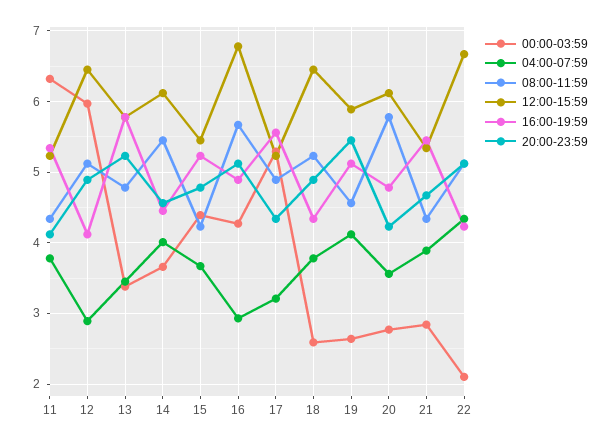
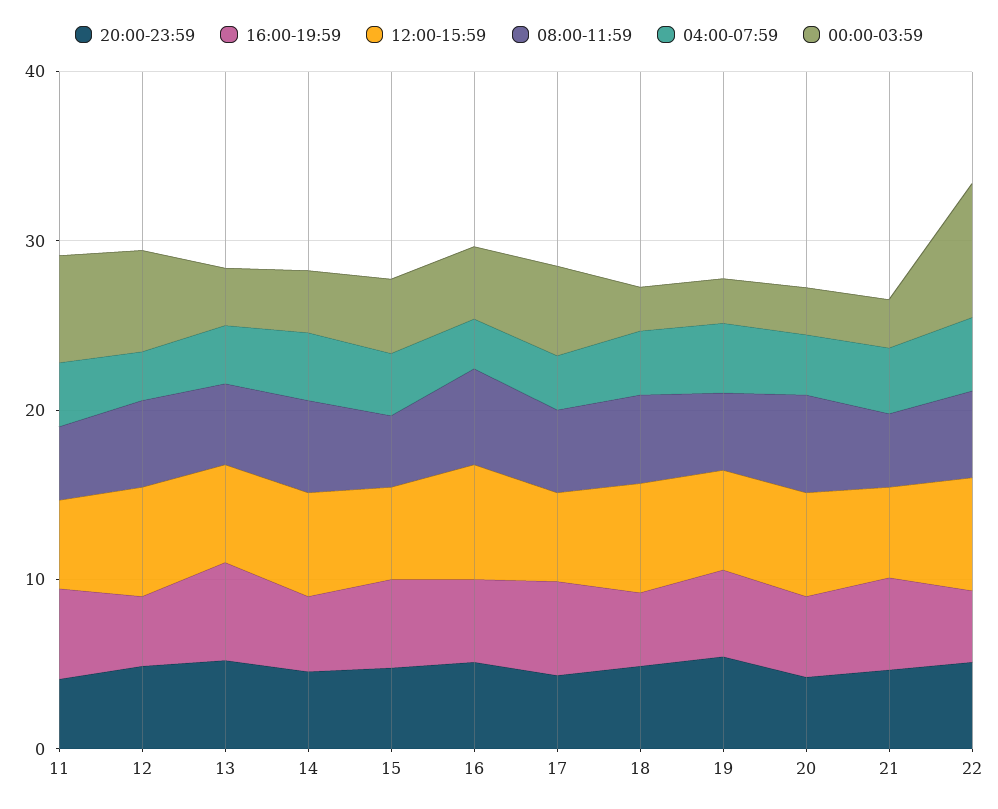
  {
    "00:00-03:59": {
      "11": 6.3,
      "12": 6,
      "13": 3.4,
      "14": 3.7,
      "15": 4.4,
      "16": 4.3,
      "17": 5.3,
      "18": 2.6,
      "19": 2.6,
      "20": 2.8,
      "21": 2.8,
-     "22": 2.1
+     "22": 8
    },
    "04:00-07:59": {
      "11": 3.8,
      "12": 2.9,
      "13": 3.5,
      "14": 4,
      "15": 3.7,
      "16": 2.9,
      "17": 3.2,
      "18": 3.8,
      "19": 4.1,
      "20": 3.6,
      "21": 3.9,
      "22": 4.3
    },
    "08:00-11:59": {
      "11": 4.3,
      "12": 5.1,
      "13": 4.8,
      "14": 5.5,
      "15": 4.2,
      "16": 5.7,
      "17": 4.9,
      "18": 5.2,
      "19": 4.6,
      "20": 5.8,
      "21": 4.3,
      "22": 5.1
    },
    "12:00-15:59": {
      "11": 5.2,
      "12": 6.5,
      "13": 5.8,
      "14": 6.1,
      "15": 5.5,
      "16": 6.8,
      "17": 5.2,
      "18": 6.5,
      "19": 5.9,
      "20": 6.1,
      "21": 5.3,
      "22": 6.7
    },
    "16:00-19:59": {
      "11": 5.3,
      "12": 4.1,
      "13": 5.8,
      "14": 4.5,
      "15": 5.2,
      "16": 4.9,
      "17": 5.6,
      "18": 4.3,
      "19": 5.1,
      "20": 4.8,
      "21": 5.5,
      "22": 4.2
    },
    "20:00-23:59": {
      "11": 4.1,
      "12": 4.9,
      "13": 5.2,
      "14": 4.6,
      "15": 4.8,
      "16": 5.1,
      "17": 4.3,
      "18": 4.9,
      "19": 5.5,
      "20": 4.2,
      "21": 4.7,
      "22": 5.1
    }
  }

